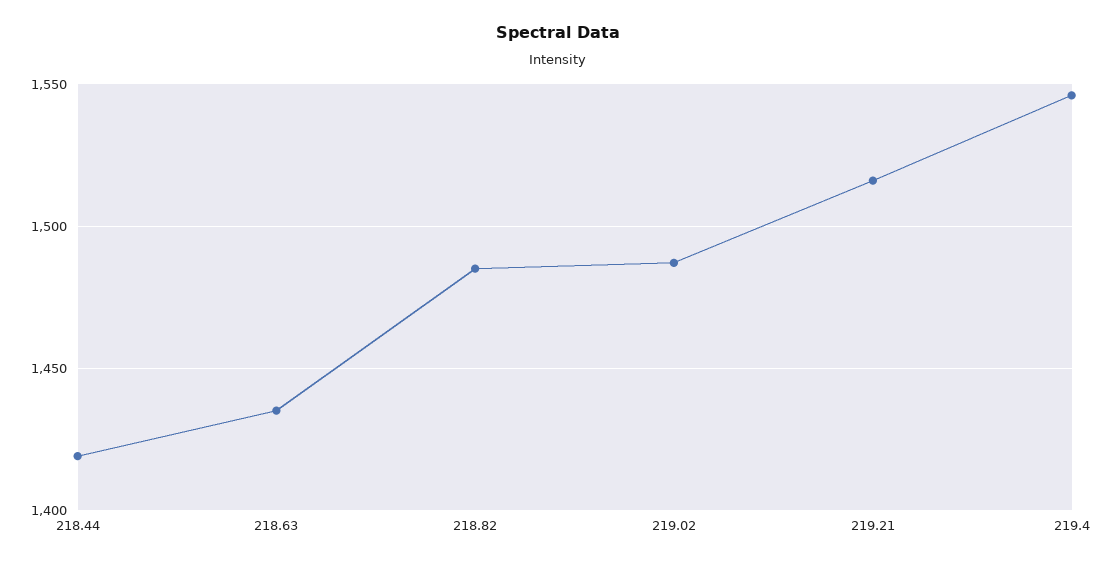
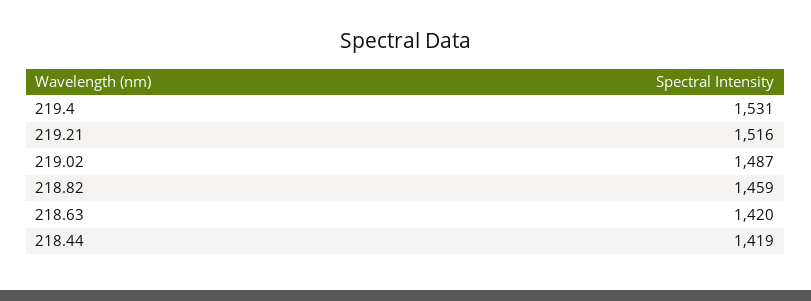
  {
    "218.44": 1419,
-   "218.63": 1435,
+   "218.63": 1420,
-   "218.82": 1485,
+   "218.82": 1459,
    "219.02": 1487,
    "219.21": 1516,
-   "219.4": 1545
+   "219.4": 1531
  }

